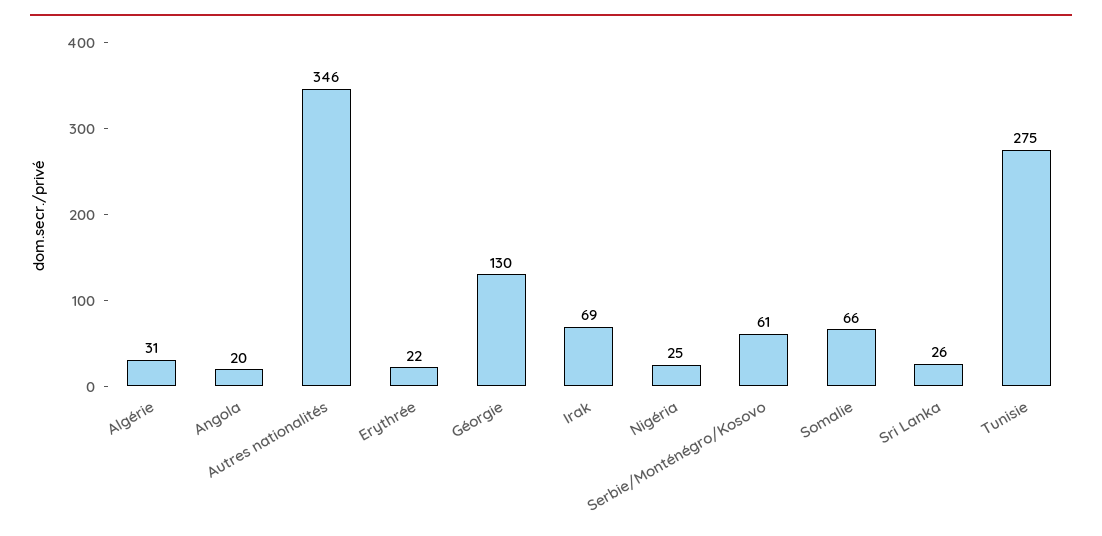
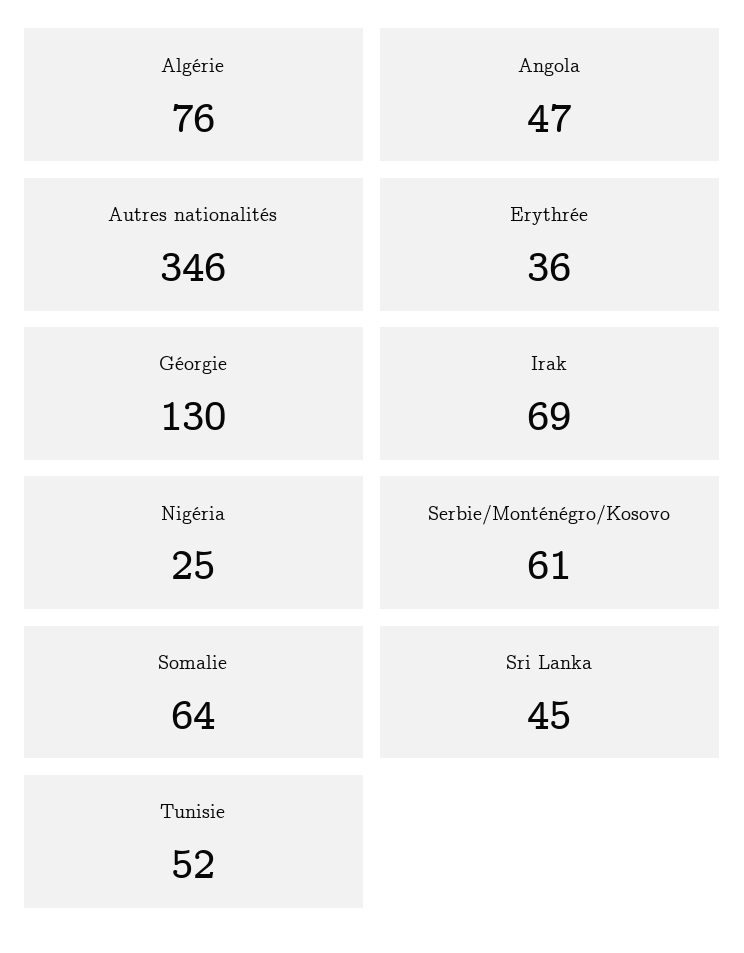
  {
-   "Algérie": 31,
+   "Algérie": 76,
-   "Angola": 20,
+   "Angola": 47,
    "Autres nationalités": 346,
-   "Erythrée": 22,
+   "Erythrée": 36,
    "Géorgie": 130,
    "Irak": 69,
    "Nigéria": 25,
    "Serbie/Monténégro/Kosovo": 61,
-   "Somalie": 66,
+   "Somalie": 64,
-   "Sri Lanka": 26,
+   "Sri Lanka": 45,
-   "Tunisie": 275
+   "Tunisie": 52
  }

